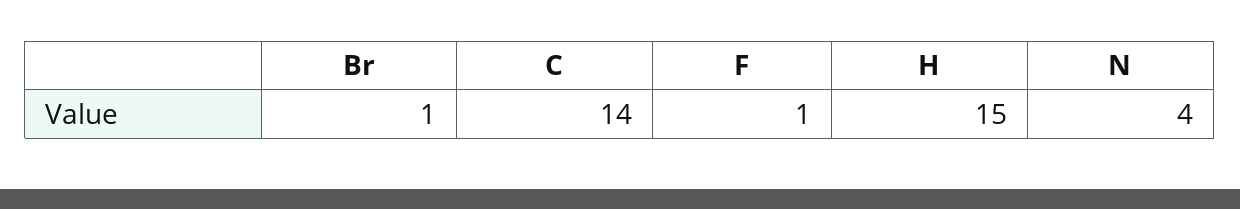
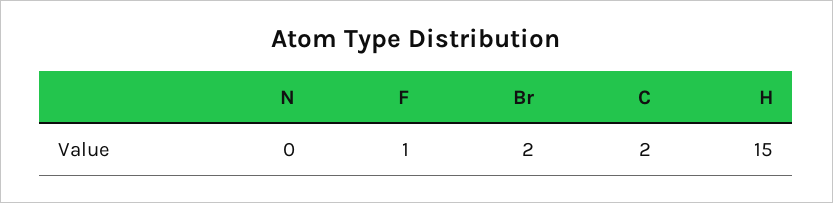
  {
-   "Br": 1,
+   "Br": 2,
-   "C": 14,
+   "C": 2,
    "F": 1,
    "H": 15,
-   "N": 4
+   "N": 0
  }

